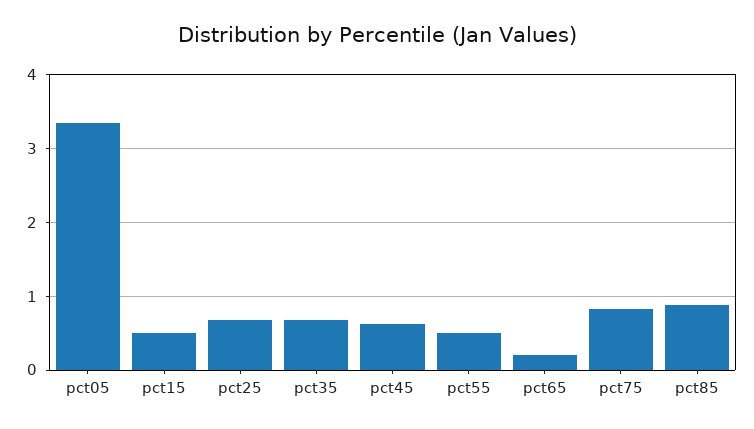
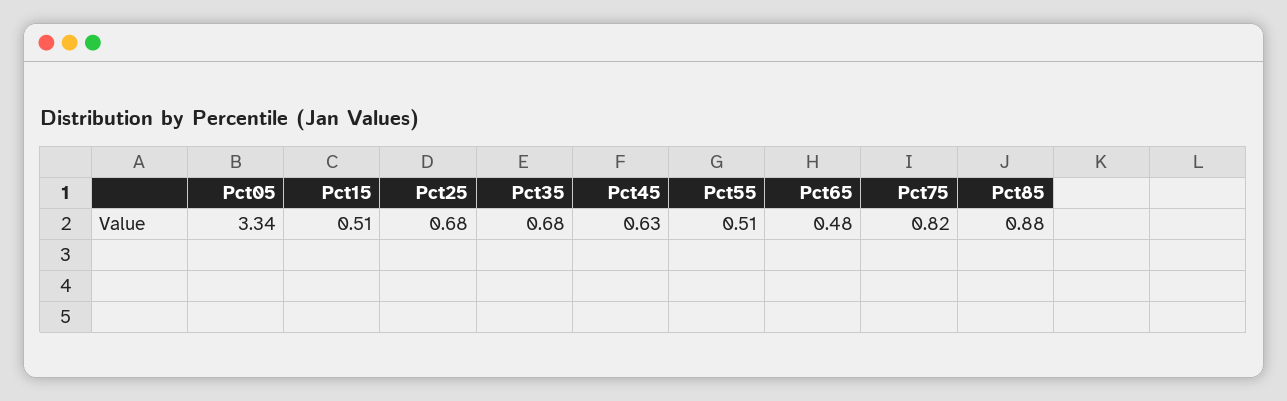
  {
    "pct05": 3.34,
    "pct15": 0.51,
    "pct25": 0.68,
    "pct35": 0.68,
    "pct45": 0.63,
    "pct55": 0.51,
-   "pct65": 0.2,
+   "pct65": 0.48,
    "pct75": 0.82,
    "pct85": 0.88
  }

